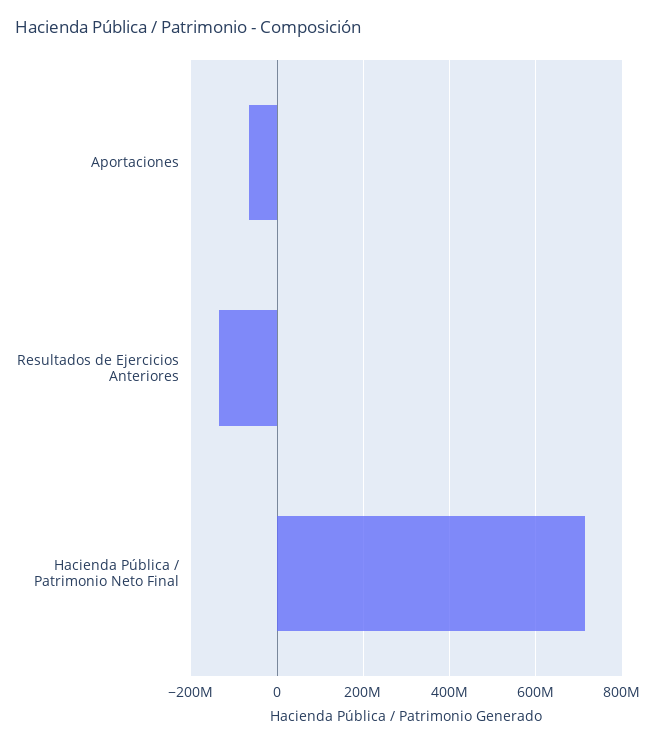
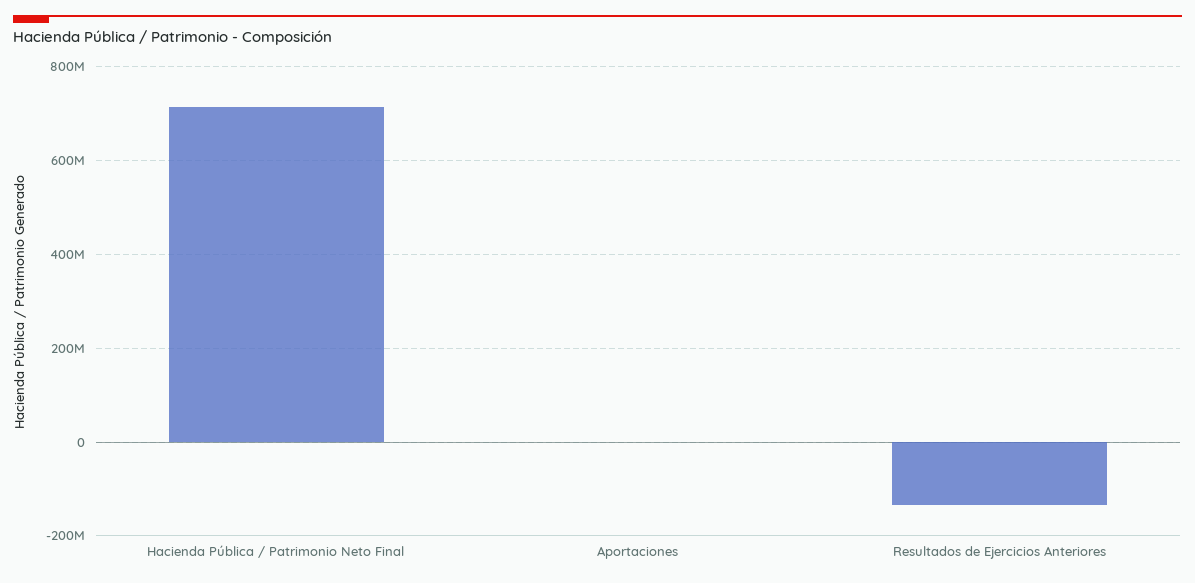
  {
-   "Aportaciones": -60000000,
+   "Aportaciones": 0,
    "Resultados de Ejercicios Anteriores": -140000000,
    "Hacienda Pública / Patrimonio Neto Final": 720000000
  }

